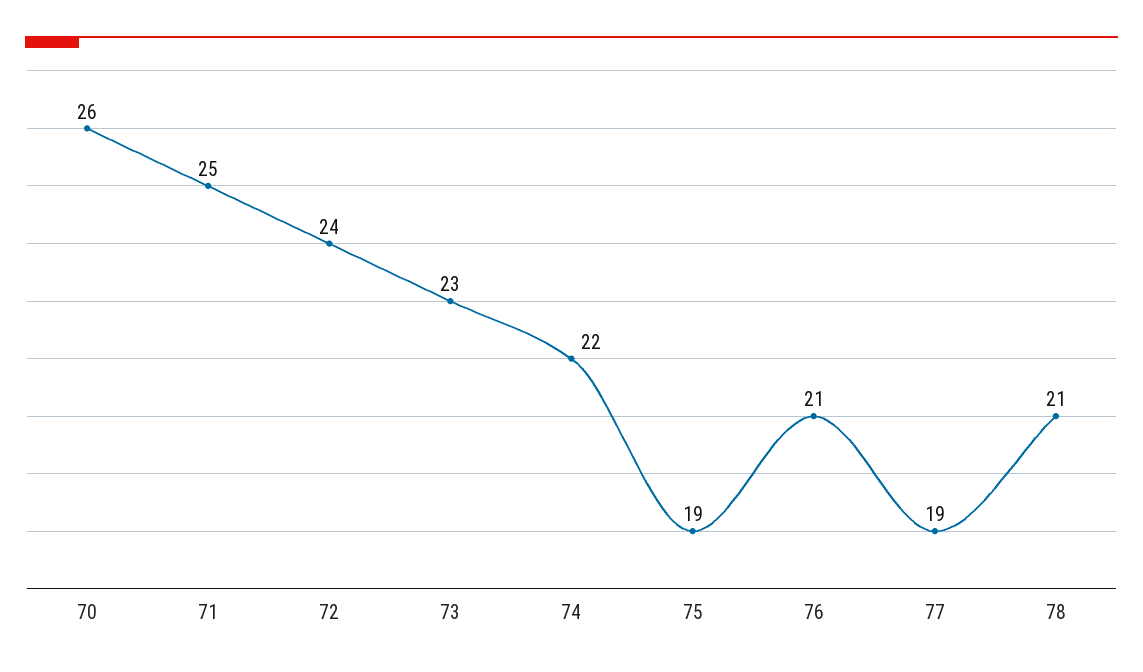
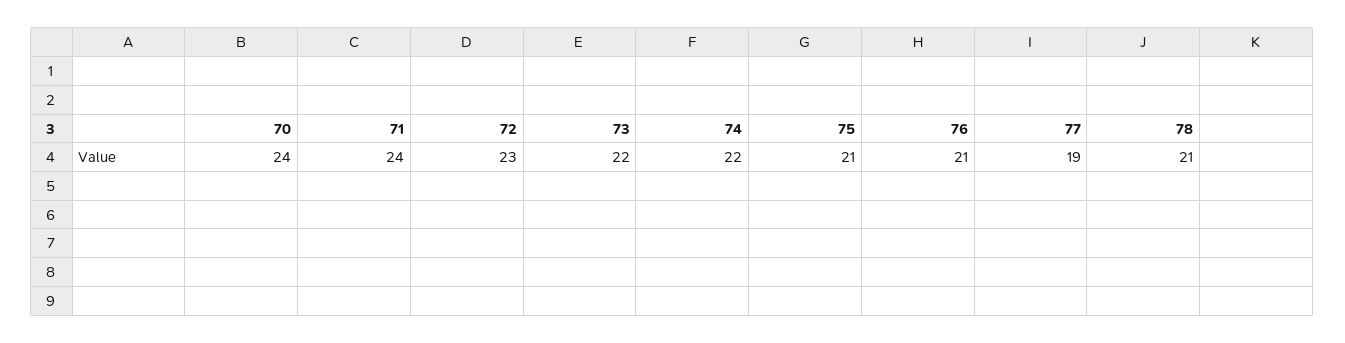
  {
-   "70": 26,
+   "70": 24,
-   "71": 25,
+   "71": 24,
-   "72": 24,
+   "72": 23,
-   "73": 23,
+   "73": 22,
    "74": 22,
-   "75": 19,
+   "75": 21,
    "76": 21,
    "77": 19,
    "78": 21
  }

